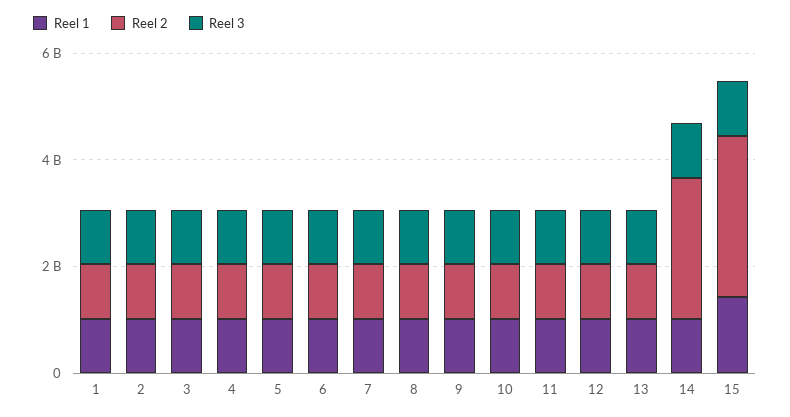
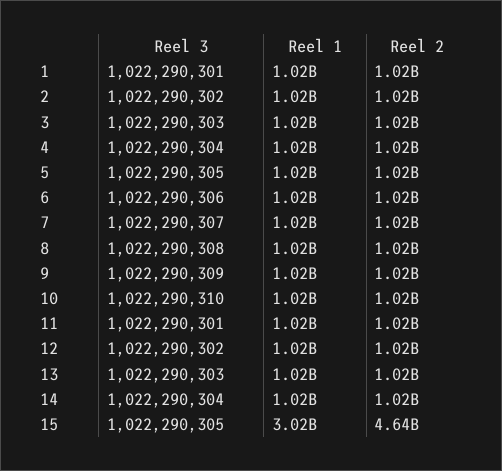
  {
    "Reel 1": {
      "1": 1020000000,
      "2": 1020000000,
      "3": 1020000000,
      "4": 1020000000,
      "5": 1020000000,
      "6": 1020000000,
      "7": 1020000000,
      "8": 1020000000,
      "9": 1020000000,
      "10": 1020000000,
      "11": 1020000000,
      "12": 1020000000,
      "13": 1020000000,
      "14": 1020000000,
-     "15": 1500000000
+     "15": 3020000000
    },
    "Reel 2": {
      "1": 1020000000,
      "2": 1020000000,
      "3": 1020000000,
      "4": 1020000000,
      "5": 1020000000,
      "6": 1020000000,
      "7": 1020000000,
      "8": 1020000000,
      "9": 1020000000,
      "10": 1020000000,
      "11": 1020000000,
      "12": 1020000000,
      "13": 1020000000,
-     "14": 2500000000,
+     "14": 1020000000,
-     "15": 3000000000
+     "15": 4640000000
    },
    "Reel 3": {
      "1": 1022290301,
      "2": 1022290302,
      "3": 1022290303,
      "4": 1022290304,
      "5": 1022290305,
      "6": 1022290306,
      "7": 1022290307,
      "8": 1022290308,
      "9": 1022290309,
      "10": 1022290310,
      "11": 1022290301,
      "12": 1022290302,
      "13": 1022290303,
      "14": 1022290304,
      "15": 1022290305
    }
  }

